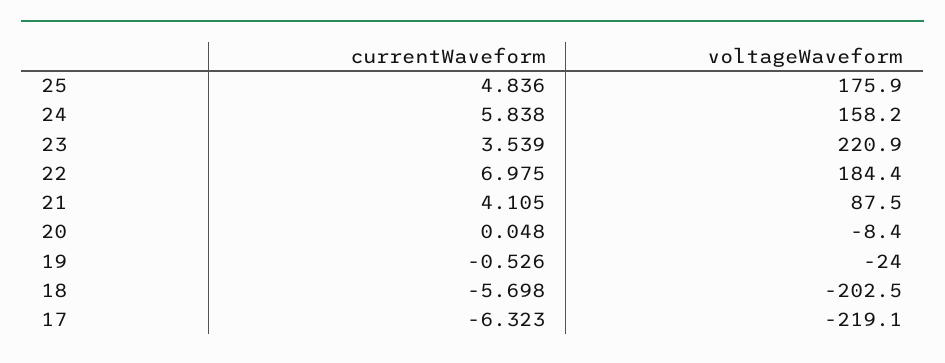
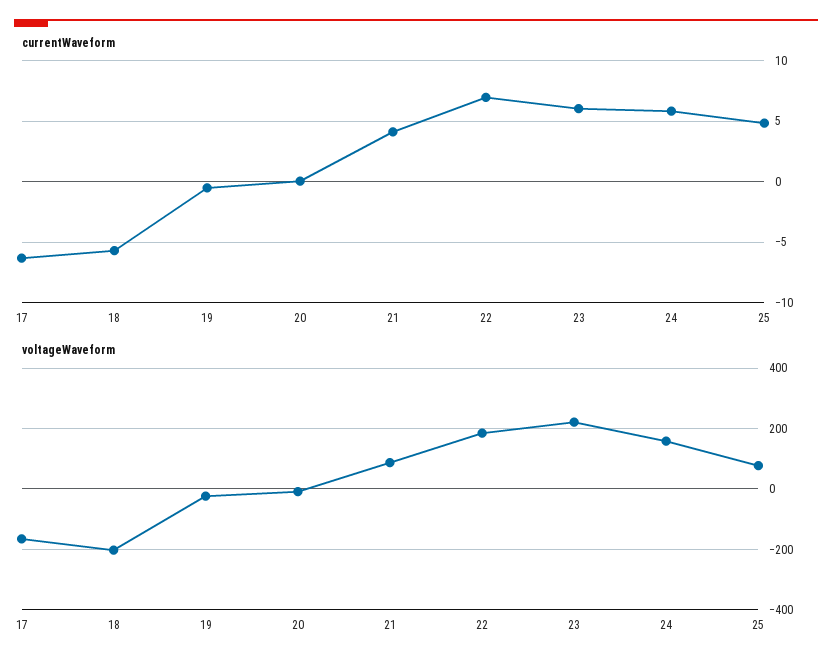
  {
    "currentWaveform": {
      "25": 4.836,
      "24": 5.838,
-     "23": 3.539,
+     "23": 6,
      "22": 6.975,
      "21": 4.105,
      "20": 0.048,
      "19": -0.526,
      "18": -5.698,
      "17": -6.323
    },
    "voltageWaveform": {
-     "25": 175.9,
+     "25": 80,
      "24": 158.2,
      "23": 220.9,
      "22": 184.4,
      "21": 87.5,
      "20": -8.4,
      "19": -24,
      "18": -202.5,
-     "17": -219.1
+     "17": -160
    }
  }

